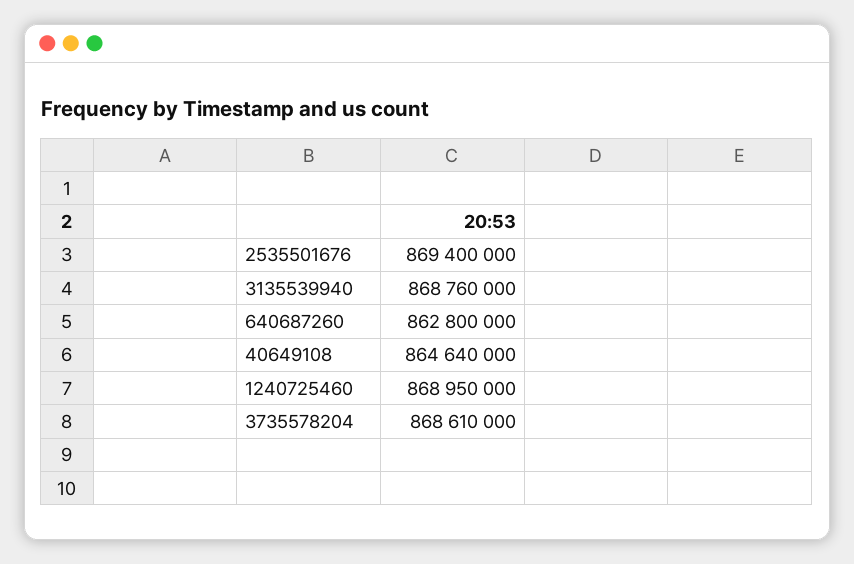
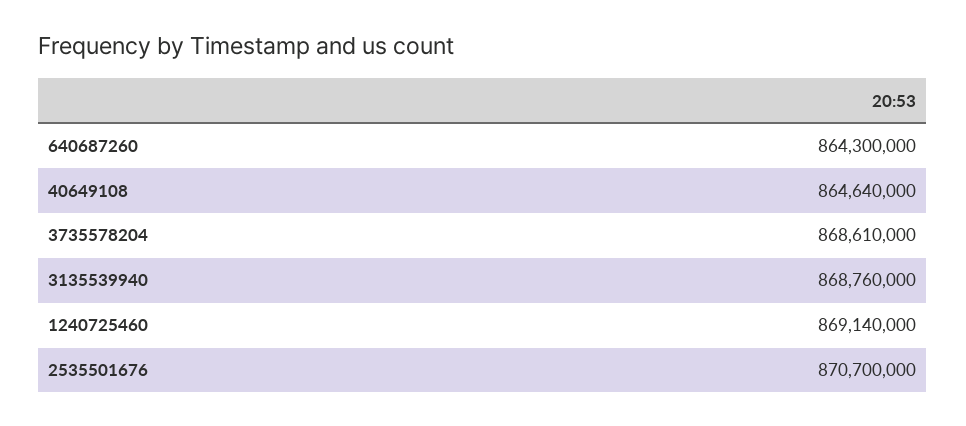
  {
-   "2535501676": 869400000,
+   "2535501676": 870700000,
    "3135539940": 868760000,
-   "640687260": 862800000,
+   "640687260": 864300000,
    "40649108": 864640000,
-   "1240725460": 868950000,
+   "1240725460": 869140000,
    "3735578204": 868610000
  }

